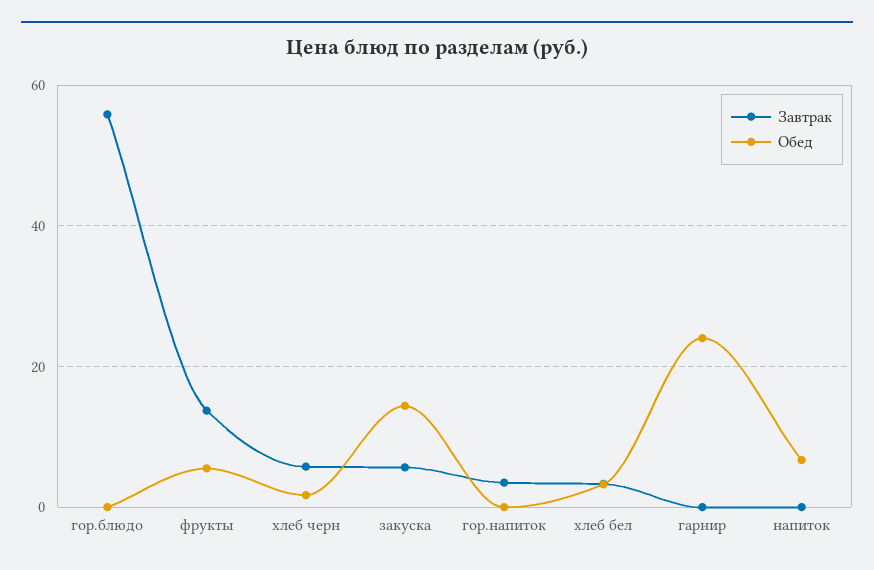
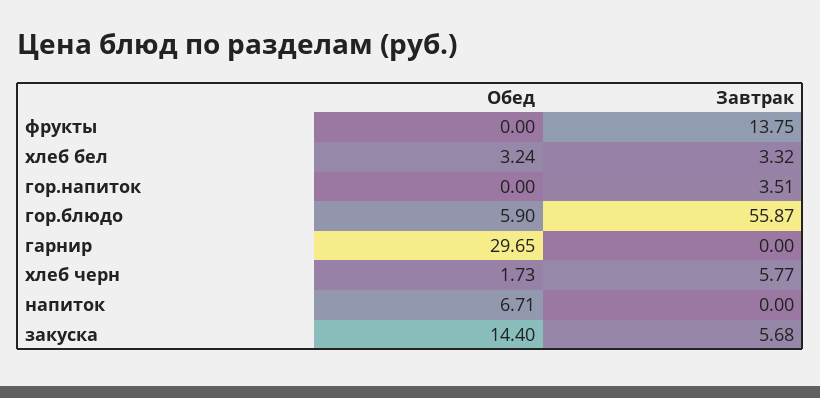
  {
    "Завтрак": {
      "гор.блюдо": 55.87,
      "фрукты": 13.75,
      "хлеб черн": 5.77,
      "закуска": 5.68,
      "гор.напиток": 3.51,
      "хлеб бел": 3.32,
      "гарнир": 0,
      "напиток": 0
    },
    "Обед": {
-     "гор.блюдо": 0,
+     "гор.блюдо": 5.9,
-     "фрукты": 6,
+     "фрукты": 0,
      "хлеб черн": 1.73,
      "закуска": 14.4,
      "гор.напиток": 0,
      "хлеб бел": 3.24,
-     "гарнир": 24,
+     "гарнир": 29.65,
      "напиток": 6.71
    }
  }

